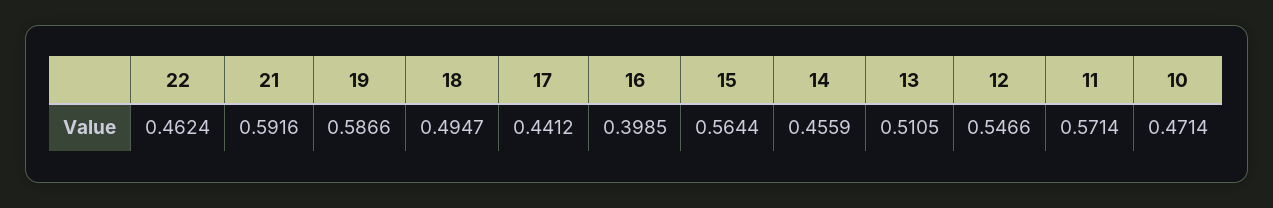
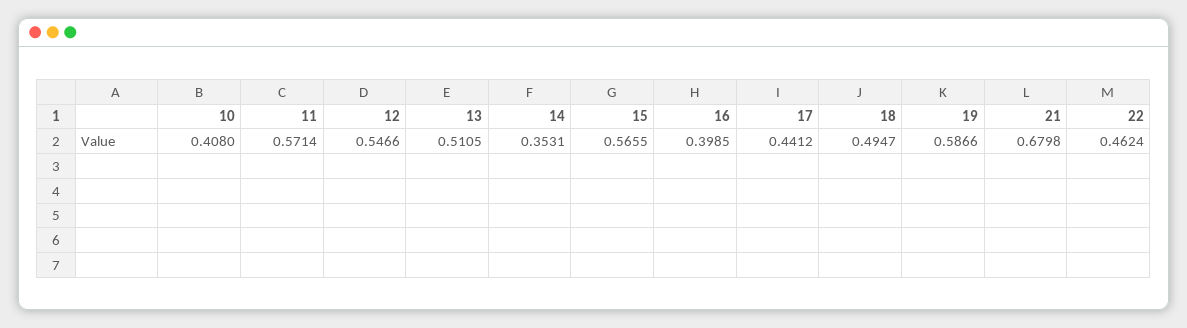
  {
    "22": 0.4624,
-   "21": 0.5916,
+   "21": 0.6798,
    "19": 0.5866,
    "18": 0.4947,
    "17": 0.4412,
    "16": 0.3985,
-   "15": 0.5644,
+   "15": 0.5655,
-   "14": 0.4559,
+   "14": 0.3531,
    "13": 0.5105,
    "12": 0.5466,
    "11": 0.5714,
-   "10": 0.4714
+   "10": 0.408
  }

